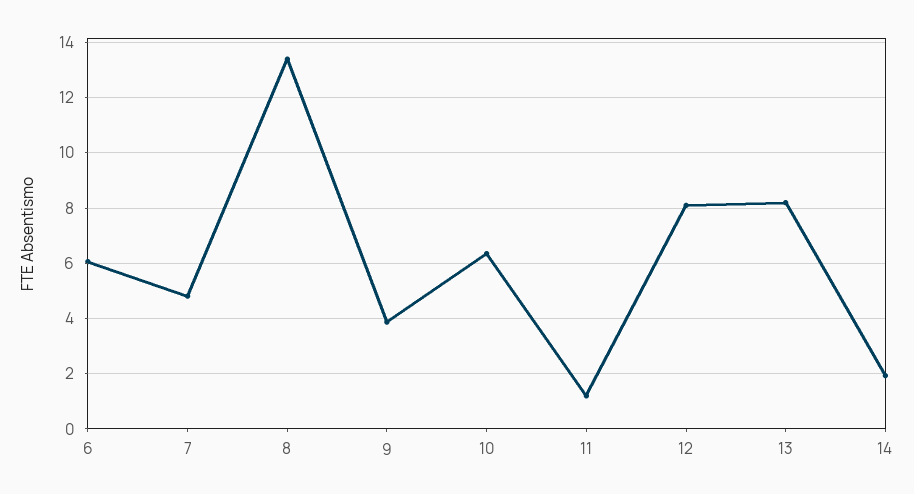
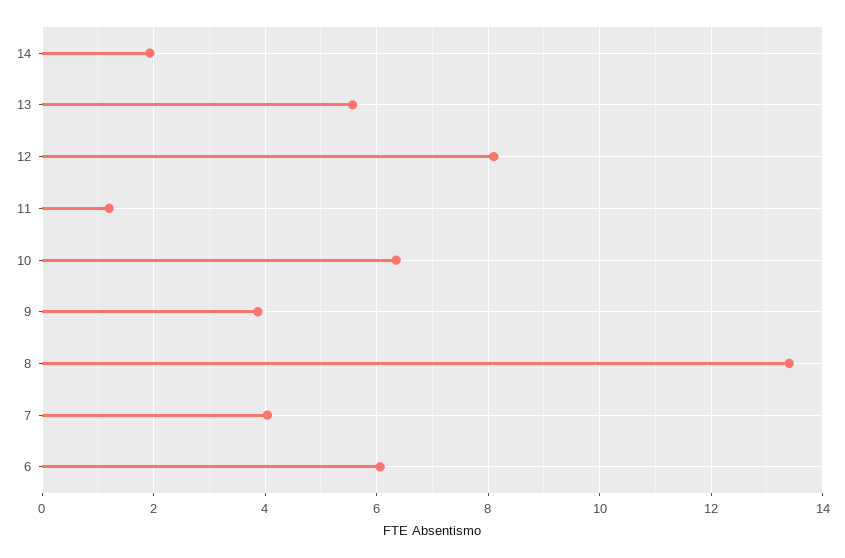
  {
    "6": 6,
-   "7": 4.75,
+   "7": 4,
    "8": 13.4,
    "9": 3.8,
    "10": 6.4,
    "11": 1.2,
    "12": 8.2,
-   "13": 8.25,
+   "13": 5.6,
    "14": 2
  }

